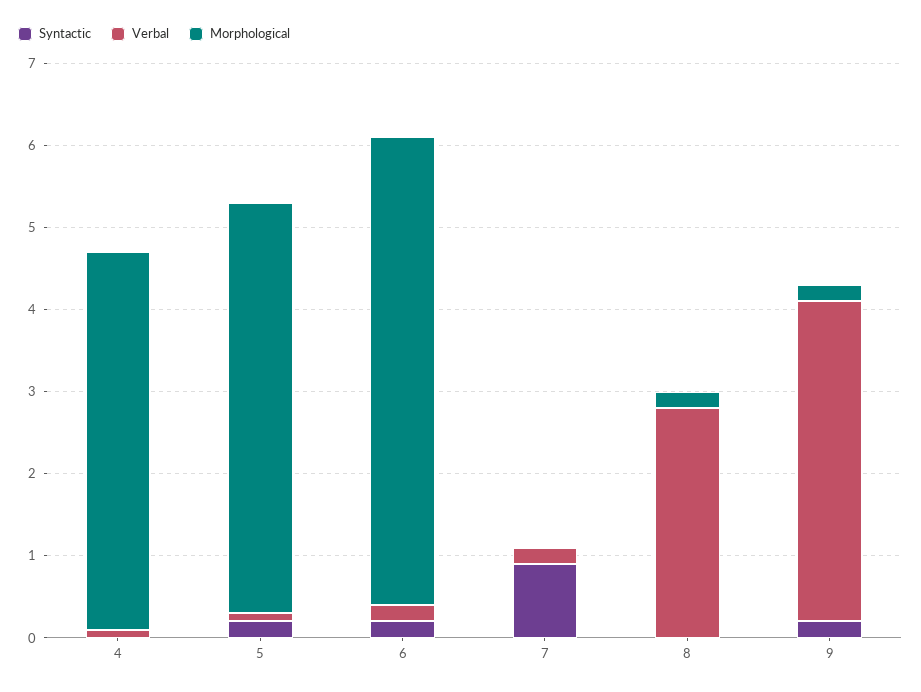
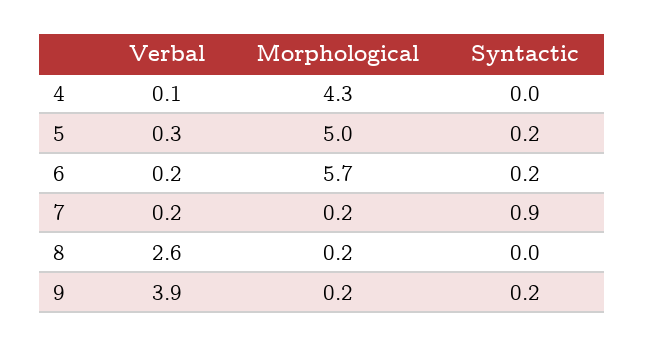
  {
    "Syntactic": {
      "4": 0,
      "5": 0.2,
      "6": 0.2,
      "7": 0.9,
      "8": 0,
      "9": 0.2
    },
    "Verbal": {
      "4": 0.1,
-     "5": 0.1,
+     "5": 0.3,
      "6": 0.2,
      "7": 0.2,
-     "8": 2.8,
+     "8": 2.6,
      "9": 3.9
    },
    "Morphological": {
-     "4": 4.6,
+     "4": 4.3,
      "5": 5,
      "6": 5.7,
-     "7": 0,
+     "7": 0.2,
      "8": 0.2,
      "9": 0.2
    }
  }

